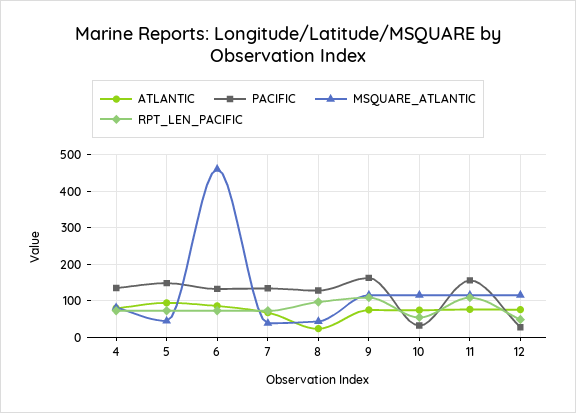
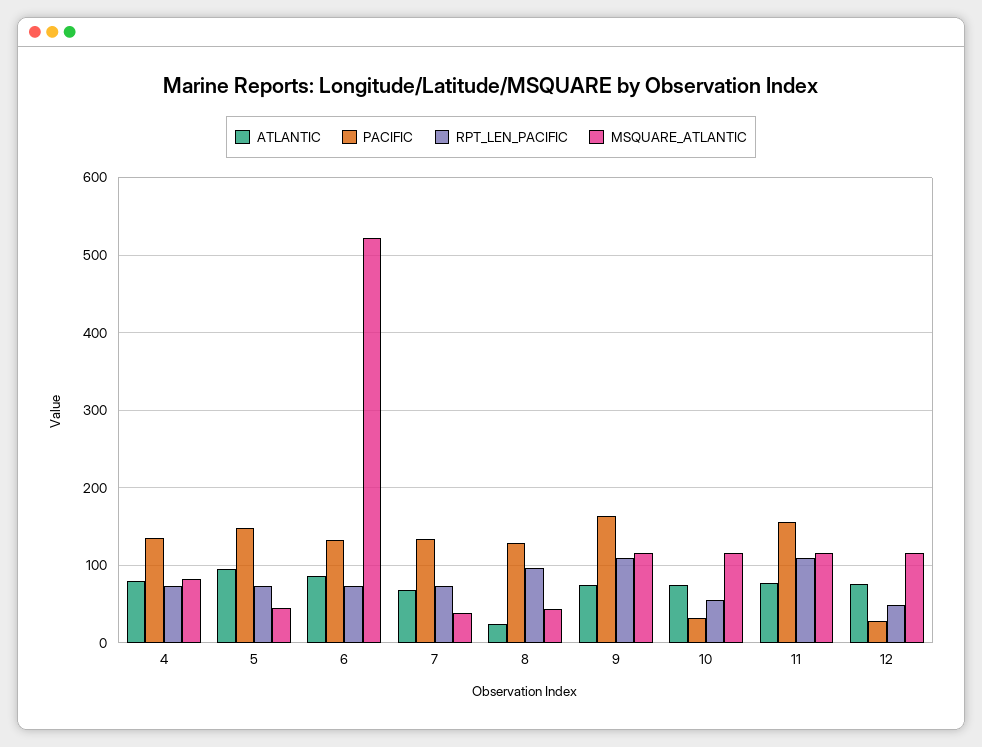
  {
    "ATLANTIC": {
      "4": 80,
      "5": 90,
      "6": 90,
      "7": 70,
      "8": 20,
      "9": 80,
      "10": 70,
      "11": 80,
      "12": 80
    },
    "PACIFIC": {
      "4": 140,
      "5": 150,
      "6": 130,
      "7": 130,
      "8": 130,
      "9": 160,
      "10": 30,
      "11": 160,
      "12": 30
    },
    "MSQUARE_ATLANTIC": {
      "4": 80,
      "5": 50,
-     "6": 460,
+     "6": 520,
      "7": 40,
      "8": 40,
      "9": 120,
      "10": 120,
      "11": 120,
      "12": 120
    },
    "RPT_LEN_PACIFIC": {
      "4": 70,
      "5": 70,
      "6": 70,
      "7": 70,
      "8": 100,
      "9": 110,
      "10": 60,
      "11": 110,
      "12": 50
    }
  }

